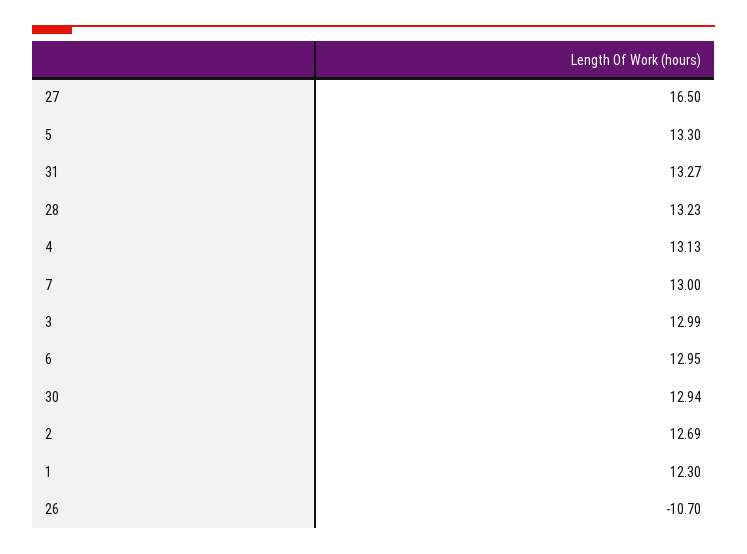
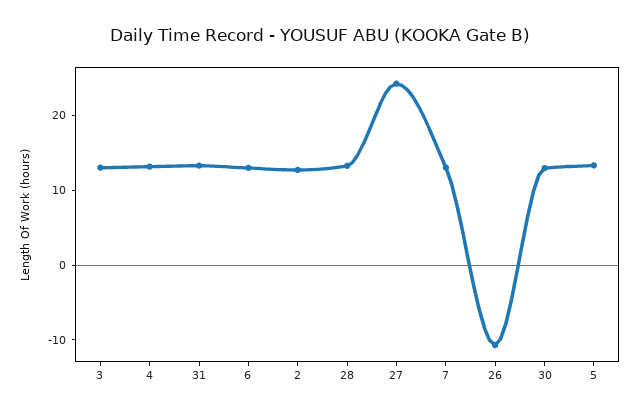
  {
-   "27": 16.5,
+   "27": 24,
    "5": 13.3,
    "31": 13.27,
    "28": 13.23,
    "4": 13.13,
    "7": 13,
    "3": 12.99,
    "6": 12.95,
    "30": 12.94,
    "2": 12.69,
-   "1": 12.3,
    "26": -10.7
  }

